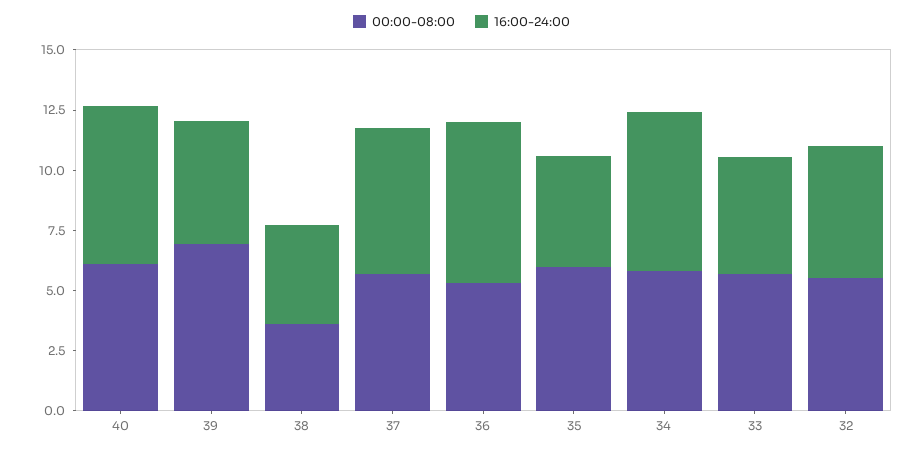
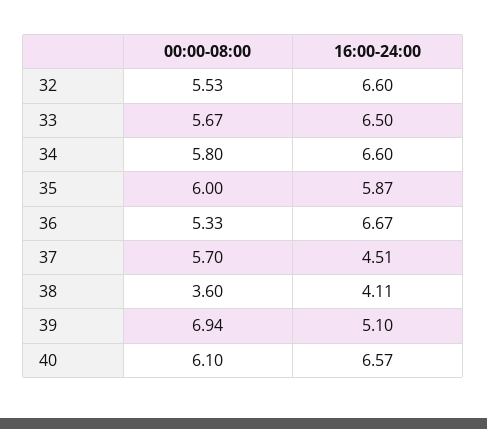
  {
    "00:00-08:00": {
      "40": 6.1,
      "39": 6.94,
      "38": 3.6,
      "37": 5.7,
      "36": 5.33,
      "35": 6,
      "34": 5.8,
      "33": 5.67,
      "32": 5.53
    },
    "16:00-24:00": {
      "40": 6.57,
      "39": 5.1,
      "38": 4.11,
-     "37": 6,
+     "37": 4.51,
      "36": 6.67,
-     "35": 4.5,
+     "35": 5.87,
      "34": 6.6,
-     "33": 5,
+     "33": 6.5,
-     "32": 5.5
+     "32": 6.6
    }
  }

